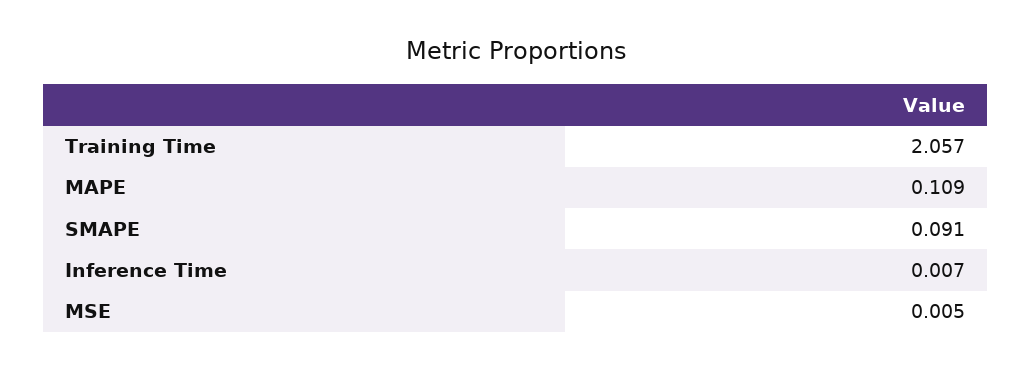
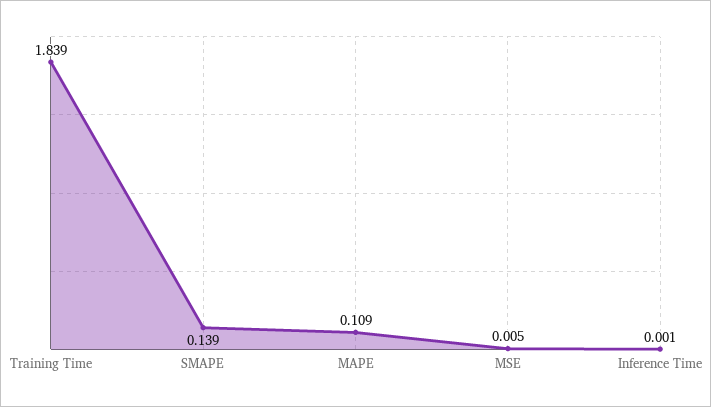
  {
-   "Training Time": 2.057,
+   "Training Time": 1.839,
    "MAPE": 0.109,
-   "SMAPE": 0.091,
+   "SMAPE": 0.139,
-   "Inference Time": 0.007,
+   "Inference Time": 0.001,
    "MSE": 0.005
  }

